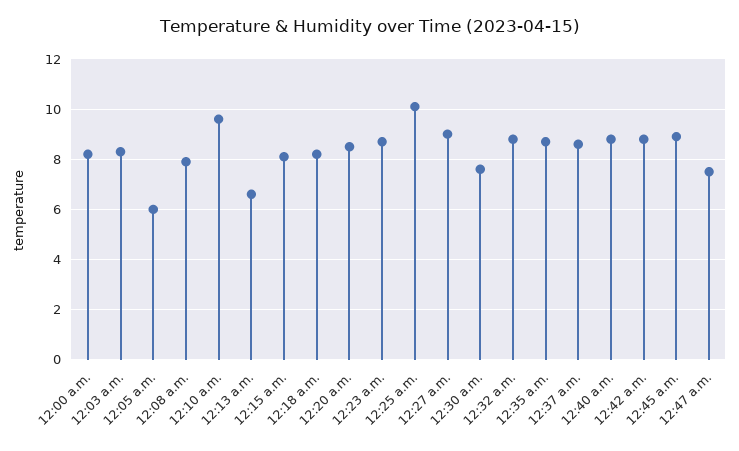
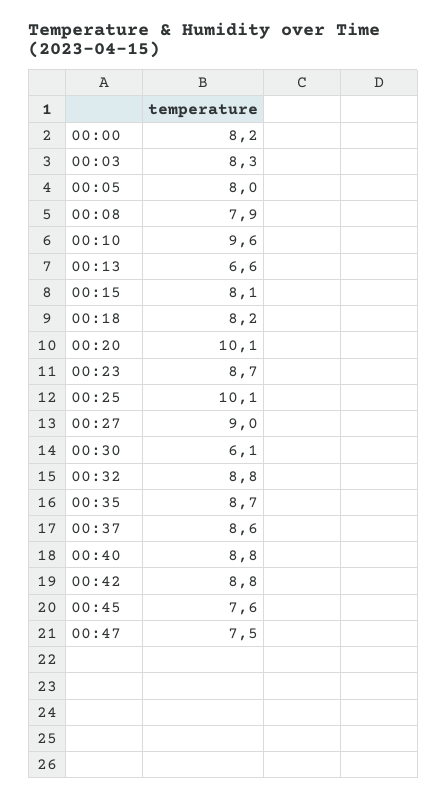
  {
    "12:00 a.m.": 8.2,
    "12:03 a.m.": 8.3,
-   "12:05 a.m.": 6,
+   "12:05 a.m.": 8,
    "12:08 a.m.": 7.9,
    "12:10 a.m.": 9.6,
    "12:13 a.m.": 6.6,
    "12:15 a.m.": 8.1,
    "12:18 a.m.": 8.2,
-   "12:20 a.m.": 8.5,
+   "12:20 a.m.": 10.1,
    "12:23 a.m.": 8.7,
    "12:25 a.m.": 10.1,
    "12:27 a.m.": 9,
-   "12:30 a.m.": 7.5,
+   "12:30 a.m.": 6.1,
    "12:32 a.m.": 8.8,
    "12:35 a.m.": 8.7,
    "12:37 a.m.": 8.6,
    "12:40 a.m.": 8.8,
    "12:42 a.m.": 8.8,
-   "12:45 a.m.": 9,
+   "12:45 a.m.": 7.6,
    "12:47 a.m.": 7.5
  }

